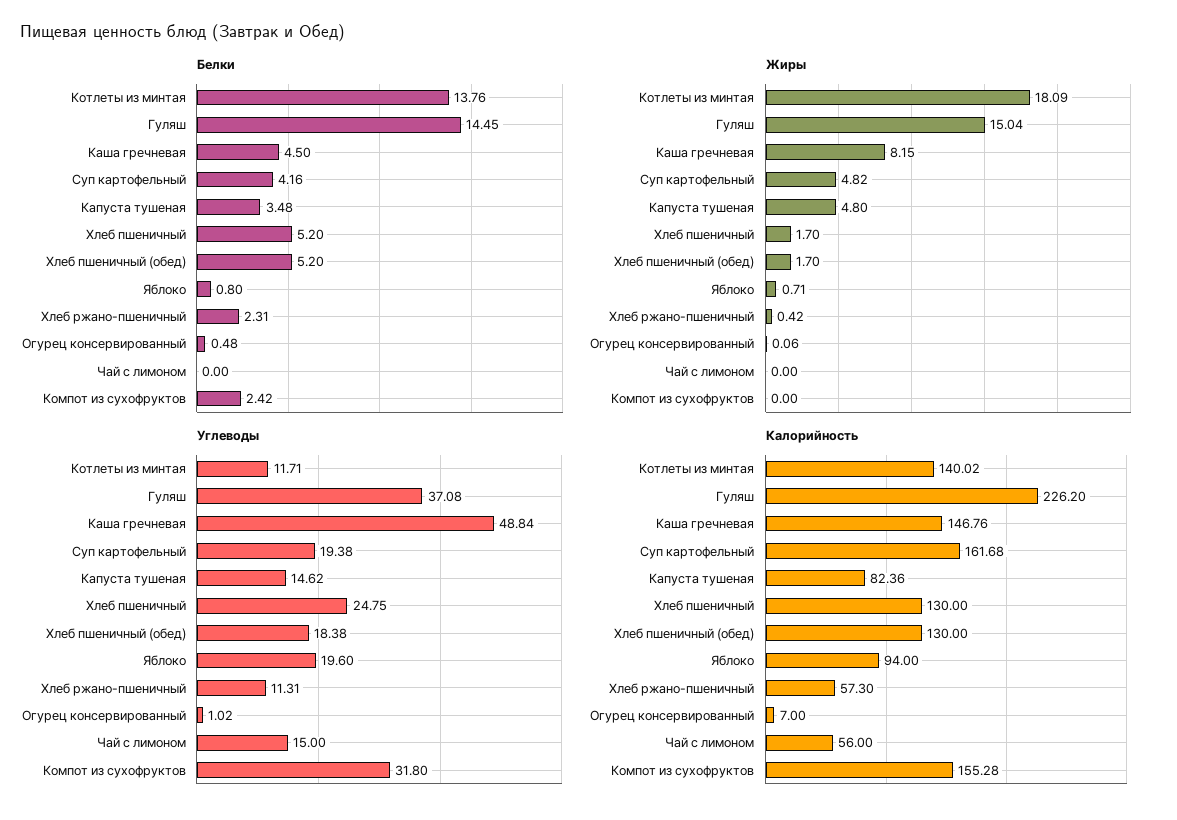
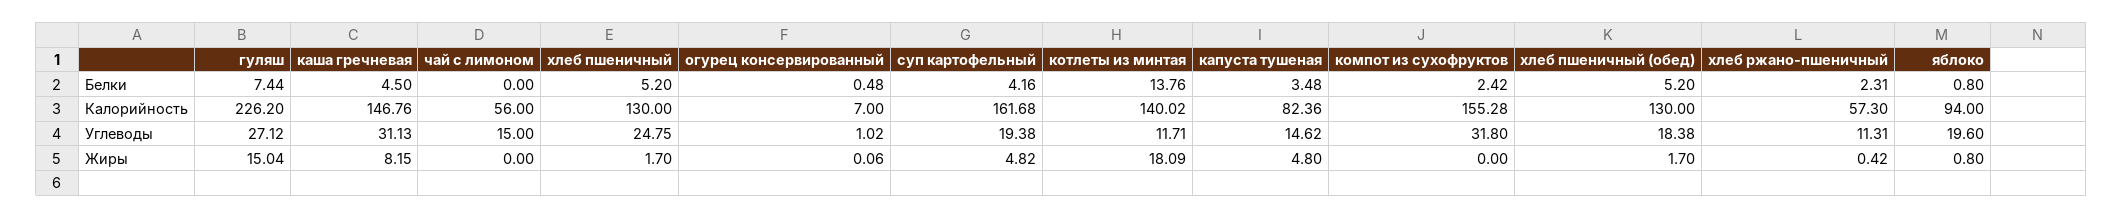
  {
    "Белки": {
      "Котлеты из минтая": 13.76,
-     "Гуляш": 14.45,
+     "Гуляш": 7.44,
      "Каша гречневая": 4.5,
      "Суп картофельный": 4.16,
      "Капуста тушеная": 3.48,
      "Хлеб пшеничный": 5.2,
      "Хлеб пшеничный (обед)": 5.2,
      "Яблоко": 0.8,
      "Хлеб ржано-пшеничный": 2.31,
      "Огурец консервированный": 0.48,
      "Чай с лимоном": 0,
      "Компот из сухофруктов": 2.42
    },
    "Жиры": {
      "Котлеты из минтая": 18.09,
      "Гуляш": 15.04,
      "Каша гречневая": 8.15,
      "Суп картофельный": 4.82,
      "Капуста тушеная": 4.8,
      "Хлеб пшеничный": 1.7,
      "Хлеб пшеничный (обед)": 1.7,
-     "Яблоко": 0.71,
+     "Яблоко": 0.8,
      "Хлеб ржано-пшеничный": 0.42,
      "Огурец консервированный": 0.06,
      "Чай с лимоном": 0,
      "Компот из сухофруктов": 0
    },
    "Углеводы": {
      "Котлеты из минтая": 11.71,
-     "Гуляш": 37.08,
+     "Гуляш": 27.12,
-     "Каша гречневая": 48.84,
+     "Каша гречневая": 31.13,
      "Суп картофельный": 19.38,
      "Капуста тушеная": 14.62,
      "Хлеб пшеничный": 24.75,
      "Хлеб пшеничный (обед)": 18.38,
      "Яблоко": 19.6,
      "Хлеб ржано-пшеничный": 11.31,
      "Огурец консервированный": 1.02,
      "Чай с лимоном": 15,
      "Компот из сухофруктов": 31.8
    },
    "Калорийность": {
      "Котлеты из минтая": 140.02,
      "Гуляш": 226.2,
      "Каша гречневая": 146.76,
      "Суп картофельный": 161.68,
      "Капуста тушеная": 82.36,
      "Хлеб пшеничный": 130,
      "Хлеб пшеничный (обед)": 130,
      "Яблоко": 94,
      "Хлеб ржано-пшеничный": 57.3,
      "Огурец консервированный": 7,
      "Чай с лимоном": 56,
      "Компот из сухофруктов": 155.28
    }
  }

